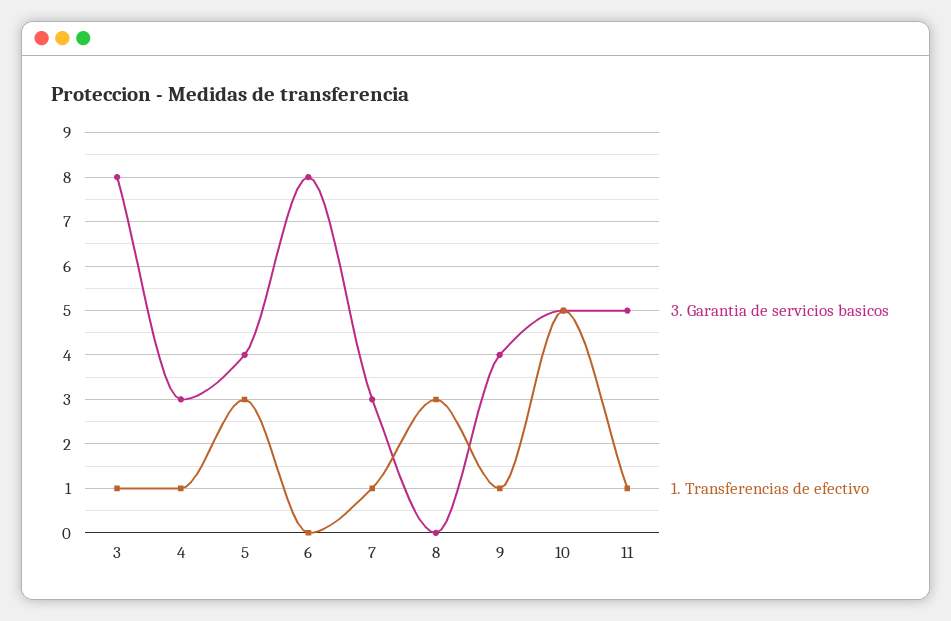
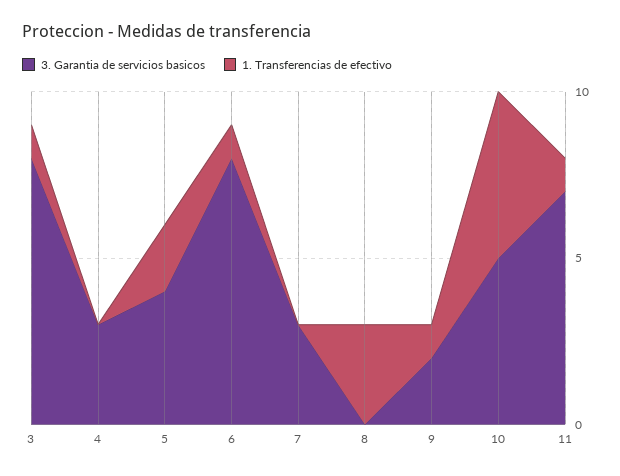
  {
    "3. Garantia de servicios basicos": {
      "3": 8,
      "4": 3,
      "5": 4,
      "6": 8,
      "7": 3,
      "8": 0,
-     "9": 4,
+     "9": 2,
      "10": 5,
-     "11": 5
+     "11": 7
    },
    "1. Transferencias de efectivo": {
      "3": 1,
-     "4": 1,
+     "4": 0,
-     "5": 3,
+     "5": 2,
-     "6": 0,
+     "6": 1,
-     "7": 1,
+     "7": 0,
      "8": 3,
      "9": 1,
      "10": 5,
      "11": 1
    }
  }

